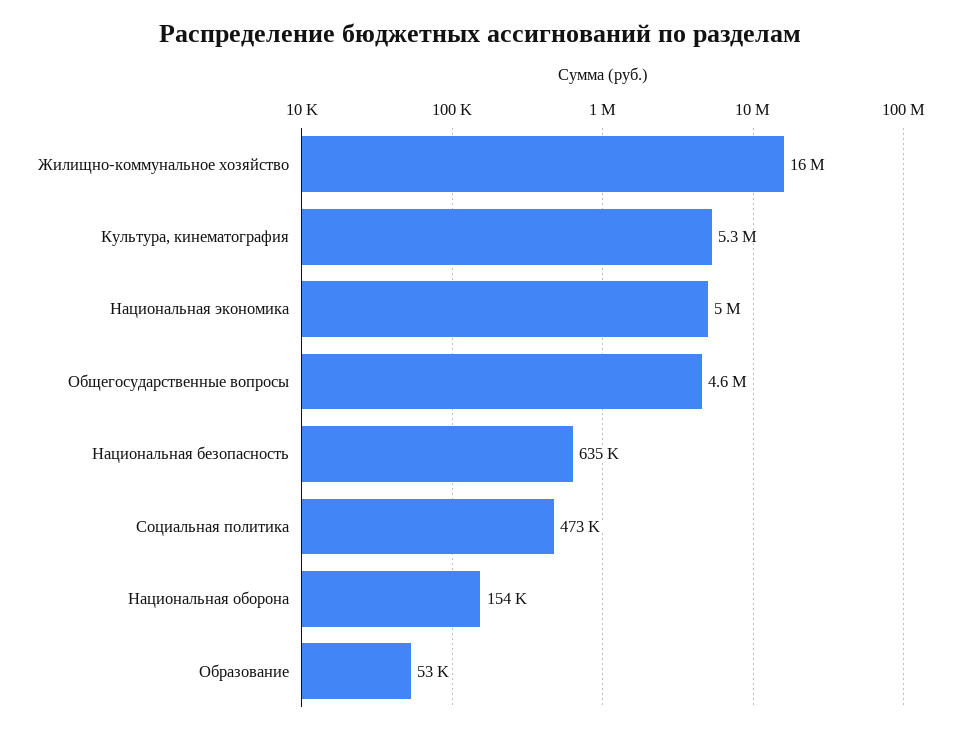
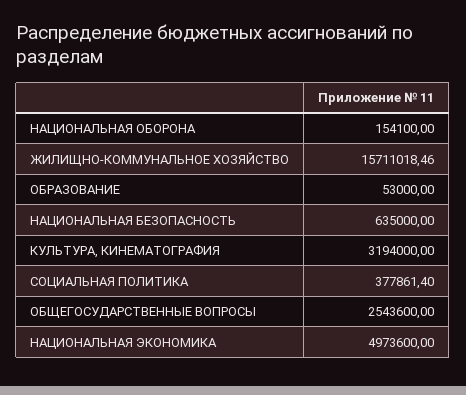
  {
    "Жилищно-коммунальное хозяйство": 15711018.46,
-   "Культура, кинематография": 5300000,
+   "Культура, кинематография": 3194000,
    "Национальная экономика": 4973600,
-   "Общегосударственные вопросы": 4600000,
+   "Общегосударственные вопросы": 2543600,
    "Национальная безопасность": 635000,
-   "Социальная политика": 473000,
+   "Социальная политика": 377861.4,
    "Национальная оборона": 154100,
    "Образование": 53000
  }

